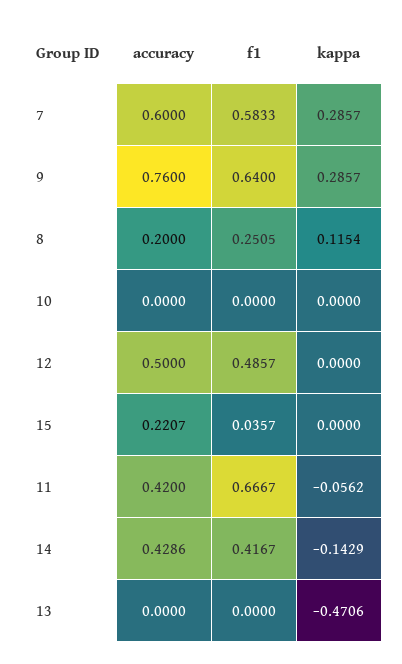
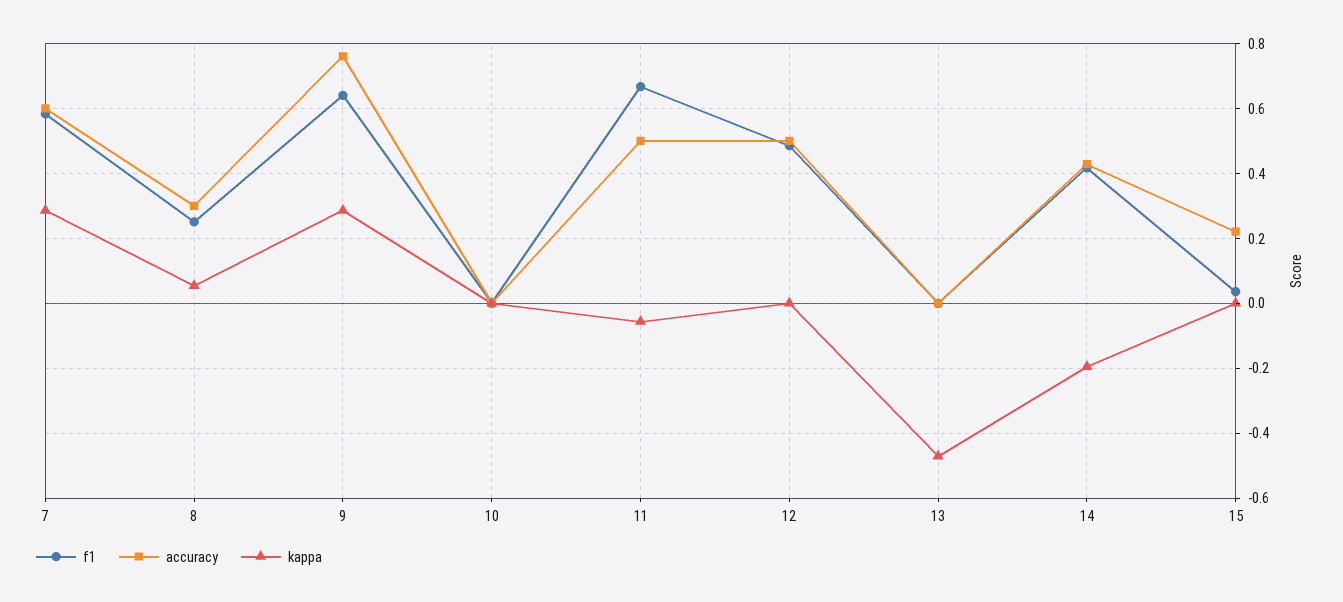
  {
    "accuracy": {
      "7": 0.6,
      "9": 0.76,
-     "8": 0.2,
+     "8": 0.3,
      "10": 0,
      "12": 0.5,
      "15": 0.2207,
-     "11": 0.42,
+     "11": 0.5,
      "14": 0.4286,
      "13": 0
    },
    "f1": {
      "7": 0.5833,
      "9": 0.64,
      "8": 0.2505,
      "10": 0,
      "12": 0.4857,
      "15": 0.0357,
      "11": 0.6667,
      "14": 0.4167,
      "13": 0
    },
    "kappa": {
      "7": 0.2857,
      "9": 0.2857,
-     "8": 0.1154,
+     "8": 0.06,
      "10": 0,
      "12": 0,
      "15": 0,
      "11": -0.0562,
-     "14": -0.1429,
+     "14": -0.2,
      "13": -0.4706
    }
  }

